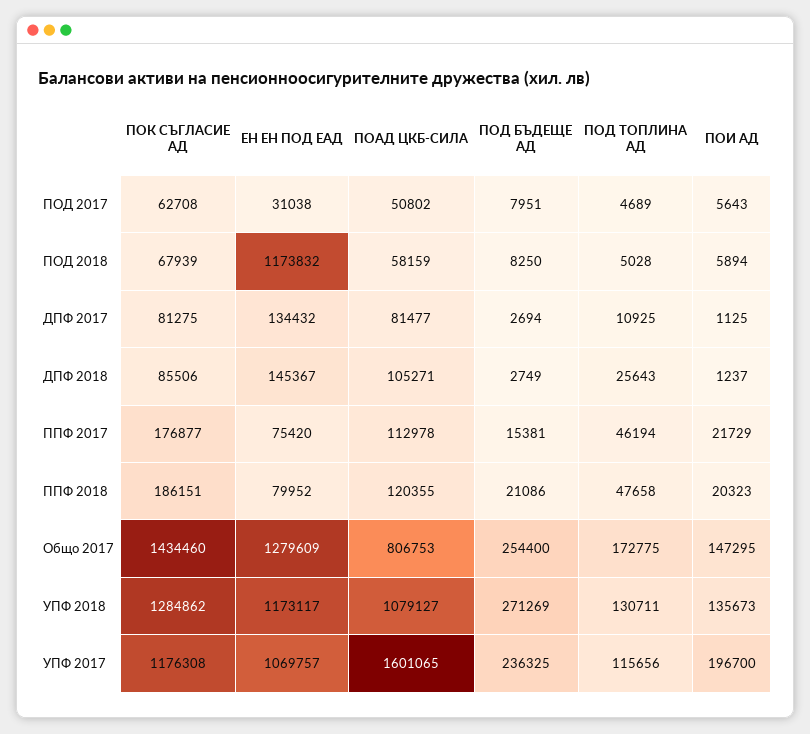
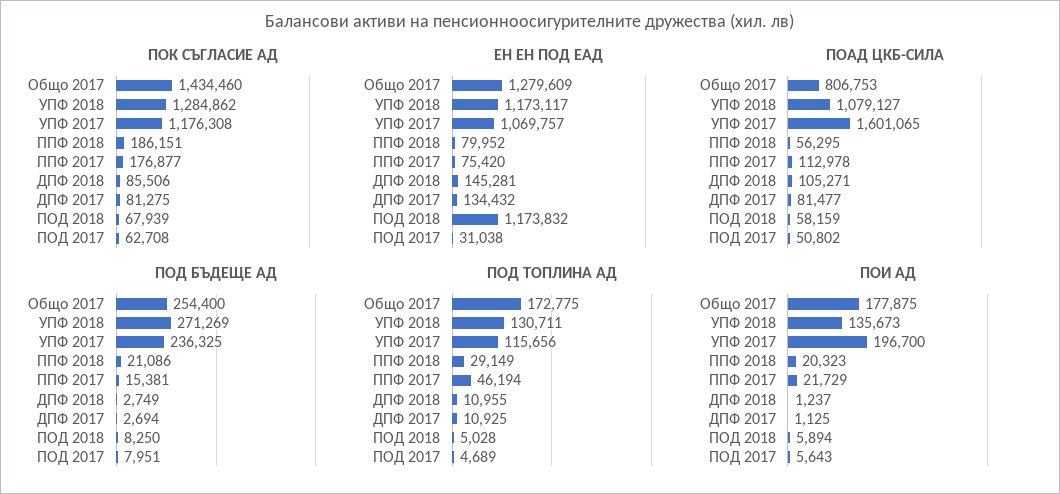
  {
    "ПОК СЪГЛАСИЕ АД": {
      "ПОД 2017": 62708,
      "ПОД 2018": 67939,
      "ДПФ 2017": 81275,
      "ДПФ 2018": 85506,
      "ППФ 2017": 176877,
      "ППФ 2018": 186151,
      "Общо 2017": 1434460,
      "УПФ 2018": 1284862,
      "УПФ 2017": 1176308
    },
    "ЕН ЕН ПОД ЕАД": {
      "ПОД 2017": 31038,
      "ПОД 2018": 1173832,
      "ДПФ 2017": 134432,
-     "ДПФ 2018": 145367,
+     "ДПФ 2018": 145281,
      "ППФ 2017": 75420,
      "ППФ 2018": 79952,
      "Общо 2017": 1279609,
      "УПФ 2018": 1173117,
      "УПФ 2017": 1069757
    },
    "ПОАД ЦКБ-СИЛА": {
      "ПОД 2017": 50802,
      "ПОД 2018": 58159,
      "ДПФ 2017": 81477,
      "ДПФ 2018": 105271,
      "ППФ 2017": 112978,
-     "ППФ 2018": 120355,
+     "ППФ 2018": 56295,
      "Общо 2017": 806753,
      "УПФ 2018": 1079127,
      "УПФ 2017": 1601065
    },
    "ПОД БЪДЕЩЕ АД": {
      "ПОД 2017": 7951,
      "ПОД 2018": 8250,
      "ДПФ 2017": 2694,
      "ДПФ 2018": 2749,
      "ППФ 2017": 15381,
      "ППФ 2018": 21086,
      "Общо 2017": 254400,
      "УПФ 2018": 271269,
      "УПФ 2017": 236325
    },
    "ПОД ТОПЛИНА АД": {
      "ПОД 2017": 4689,
      "ПОД 2018": 5028,
      "ДПФ 2017": 10925,
-     "ДПФ 2018": 25643,
+     "ДПФ 2018": 10955,
      "ППФ 2017": 46194,
-     "ППФ 2018": 47658,
+     "ППФ 2018": 29149,
      "Общо 2017": 172775,
      "УПФ 2018": 130711,
      "УПФ 2017": 115656
    },
    "ПОИ АД": {
      "ПОД 2017": 5643,
      "ПОД 2018": 5894,
      "ДПФ 2017": 1125,
      "ДПФ 2018": 1237,
      "ППФ 2017": 21729,
      "ППФ 2018": 20323,
-     "Общо 2017": 147295,
+     "Общо 2017": 177875,
      "УПФ 2018": 135673,
      "УПФ 2017": 196700
    }
  }

